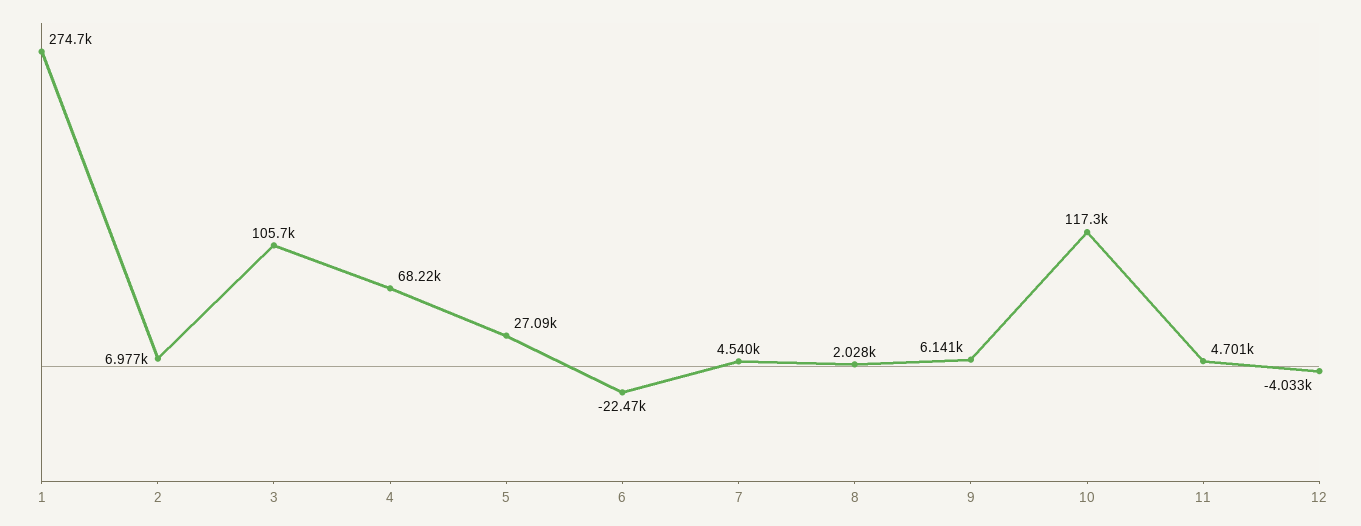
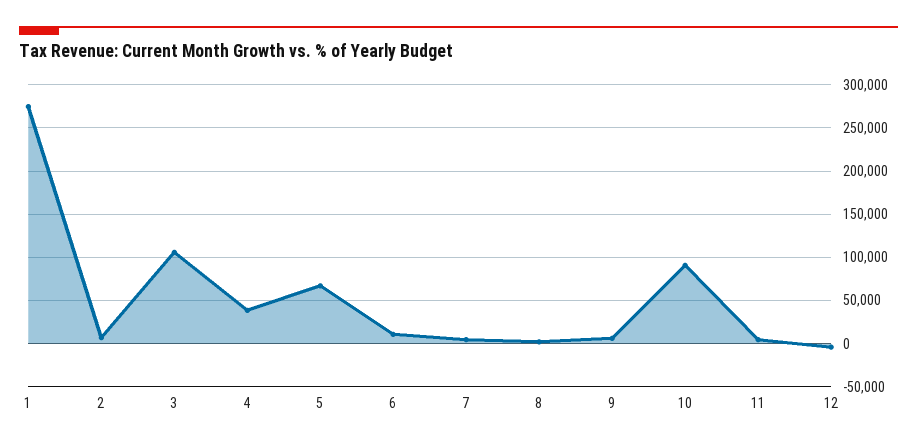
  {
    "1": 274700,
    "2": 6977,
    "3": 105700,
-   "4": 68220,
+   "4": 40000,
-   "5": 27090,
+   "5": 70000,
-   "6": -22470,
+   "6": 10000,
    "7": 4540,
    "8": 2028,
    "9": 6141,
-   "10": 117300,
+   "10": 90000,
    "11": 4701,
    "12": -4033
  }

